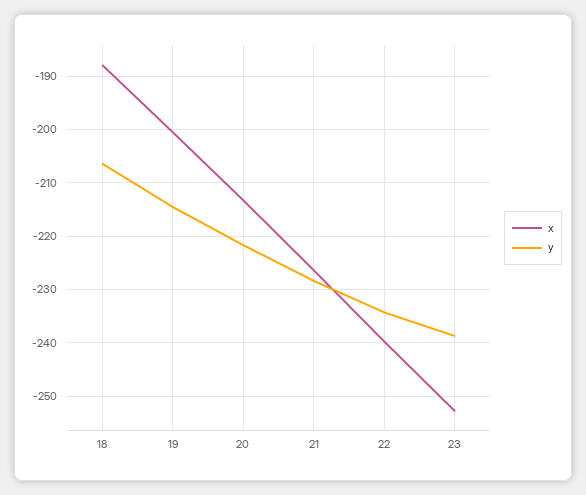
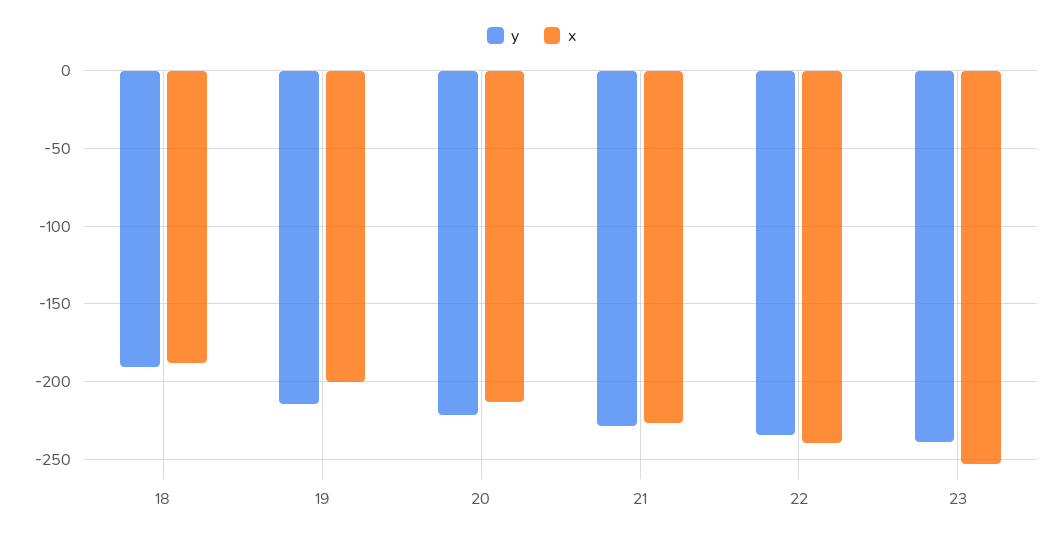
  {
    "x": {
      "18": -188,
      "19": -200,
      "20": -214,
      "21": -226,
      "22": -240,
      "23": -252
    },
    "y": {
-     "18": -206,
+     "18": -190,
      "19": -214,
      "20": -222,
      "21": -228,
      "22": -234,
      "23": -238
    }
  }

